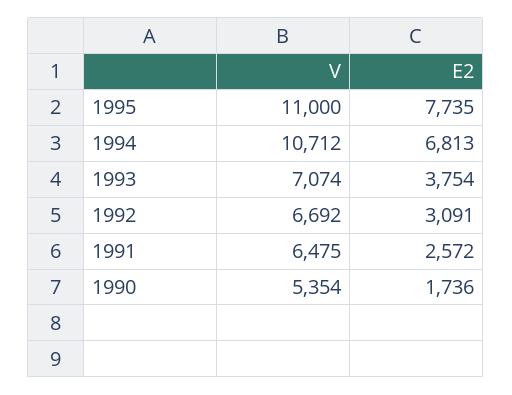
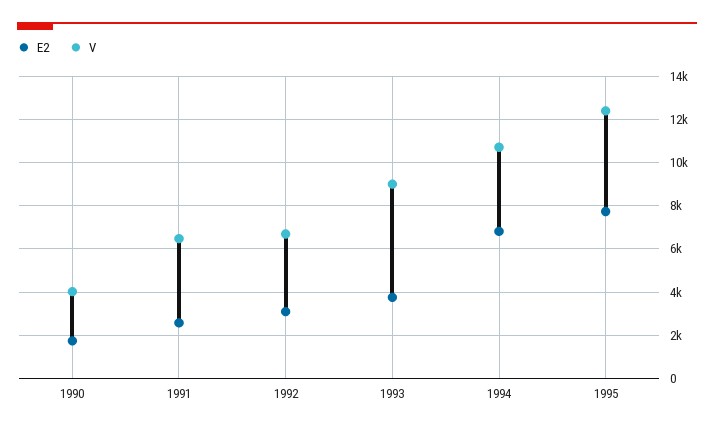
  {
    "V": {
-     "1995": 11000,
+     "1995": 12500,
      "1994": 10712,
-     "1993": 7074,
+     "1993": 9000,
      "1992": 6692,
      "1991": 6475,
-     "1990": 5354
+     "1990": 4000
    },
    "E2": {
      "1995": 7735,
      "1994": 6813,
      "1993": 3754,
      "1992": 3091,
      "1991": 2572,
      "1990": 1736
    }
  }

